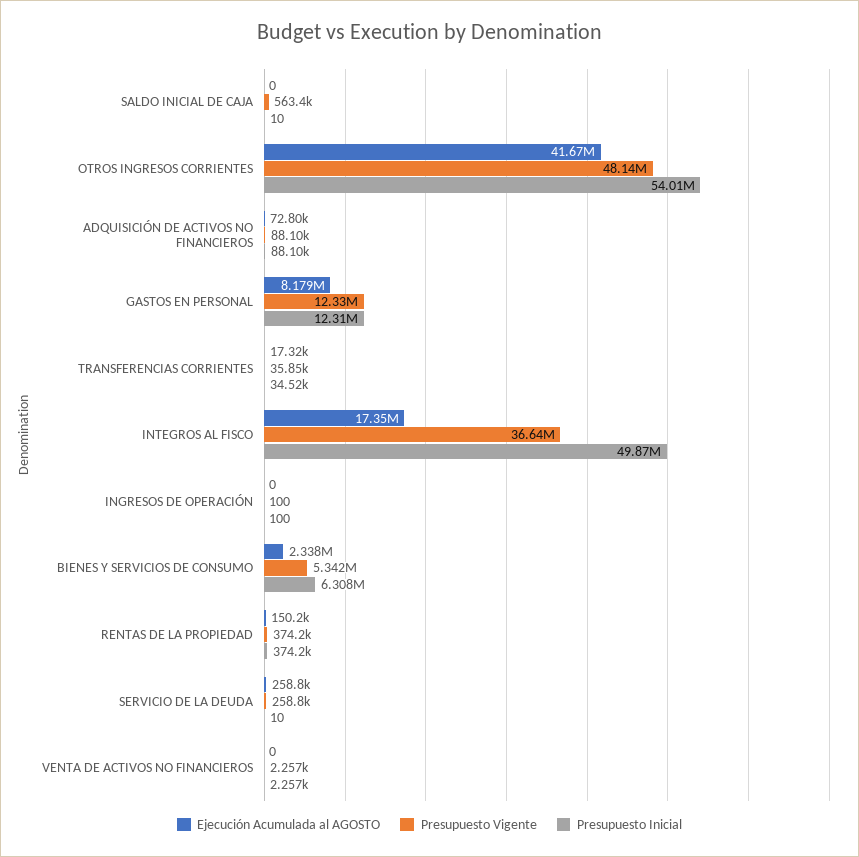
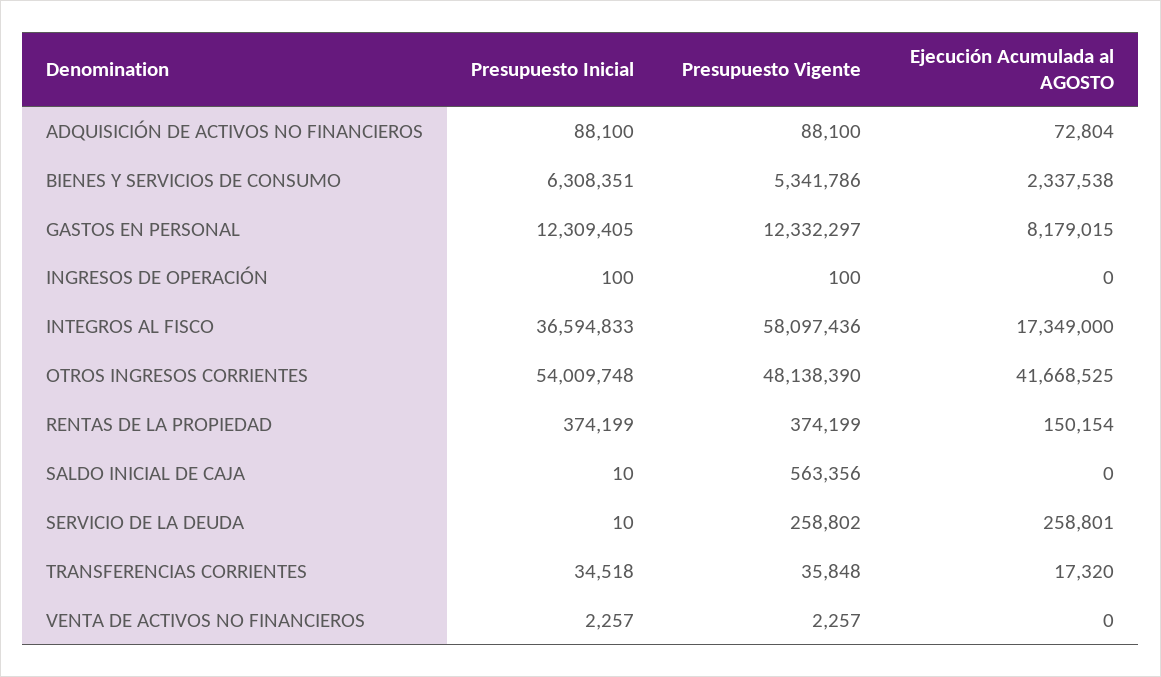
  {
    "Ejecución Acumulada al AGOSTO": {
      "SALDO INICIAL DE CAJA": 0,
      "OTROS INGRESOS CORRIENTES": 41668525,
      "ADQUISICIÓN DE ACTIVOS NO FINANCIEROS": 72804,
      "GASTOS EN PERSONAL": 8179015,
      "TRANSFERENCIAS CORRIENTES": 17320,
      "INTEGROS AL FISCO": 17349000,
      "INGRESOS DE OPERACIÓN": 0,
      "BIENES Y SERVICIOS DE CONSUMO": 2337538,
      "RENTAS DE LA PROPIEDAD": 150154,
      "SERVICIO DE LA DEUDA": 258801,
      "VENTA DE ACTIVOS NO FINANCIEROS": 0
    },
    "Presupuesto Vigente": {
      "SALDO INICIAL DE CAJA": 563356,
      "OTROS INGRESOS CORRIENTES": 48138390,
      "ADQUISICIÓN DE ACTIVOS NO FINANCIEROS": 88100,
      "GASTOS EN PERSONAL": 12332297,
      "TRANSFERENCIAS CORRIENTES": 35848,
-     "INTEGROS AL FISCO": 36640000,
+     "INTEGROS AL FISCO": 58097436,
      "INGRESOS DE OPERACIÓN": 100,
      "BIENES Y SERVICIOS DE CONSUMO": 5341786,
      "RENTAS DE LA PROPIEDAD": 374199,
      "SERVICIO DE LA DEUDA": 258802,
      "VENTA DE ACTIVOS NO FINANCIEROS": 2257
    },
    "Presupuesto Inicial": {
      "SALDO INICIAL DE CAJA": 10,
      "OTROS INGRESOS CORRIENTES": 54009748,
      "ADQUISICIÓN DE ACTIVOS NO FINANCIEROS": 88100,
      "GASTOS EN PERSONAL": 12309405,
      "TRANSFERENCIAS CORRIENTES": 34518,
-     "INTEGROS AL FISCO": 49870000,
+     "INTEGROS AL FISCO": 36594833,
      "INGRESOS DE OPERACIÓN": 100,
      "BIENES Y SERVICIOS DE CONSUMO": 6308351,
      "RENTAS DE LA PROPIEDAD": 374199,
      "SERVICIO DE LA DEUDA": 10,
      "VENTA DE ACTIVOS NO FINANCIEROS": 2257
    }
  }

